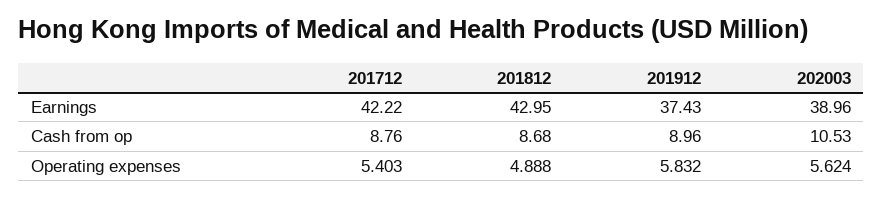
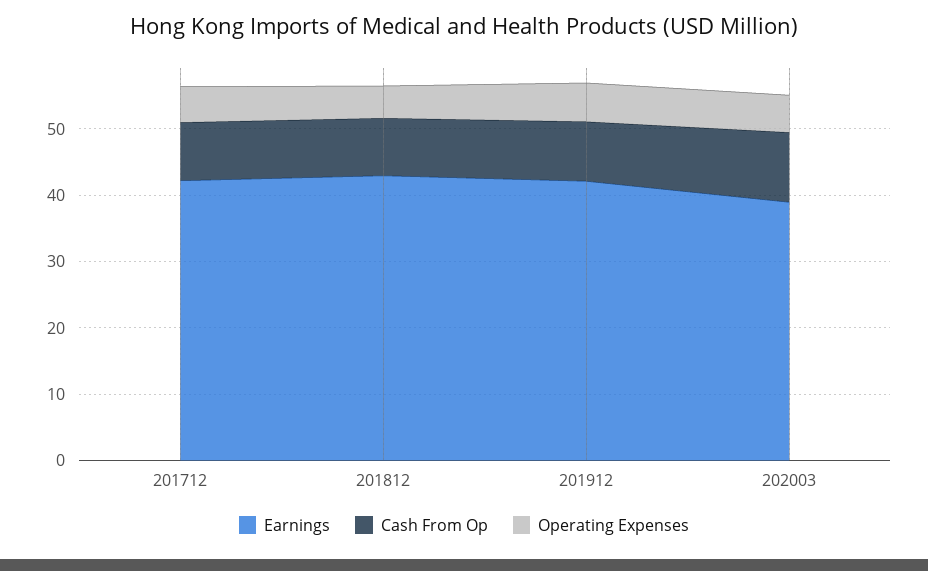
  {
    "Earnings": {
      "201712": 42.22,
      "201812": 42.95,
-     "201912": 37.43,
+     "201912": 42,
      "202003": 38.96
    },
    "Cash from op": {
      "201712": 8.76,
      "201812": 8.68,
      "201912": 8.96,
      "202003": 10.53
    },
    "Operating expenses": {
      "201712": 5.403,
      "201812": 4.888,
      "201912": 5.832,
      "202003": 5.624
    }
  }

